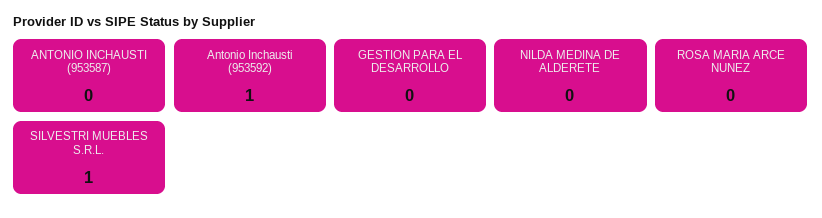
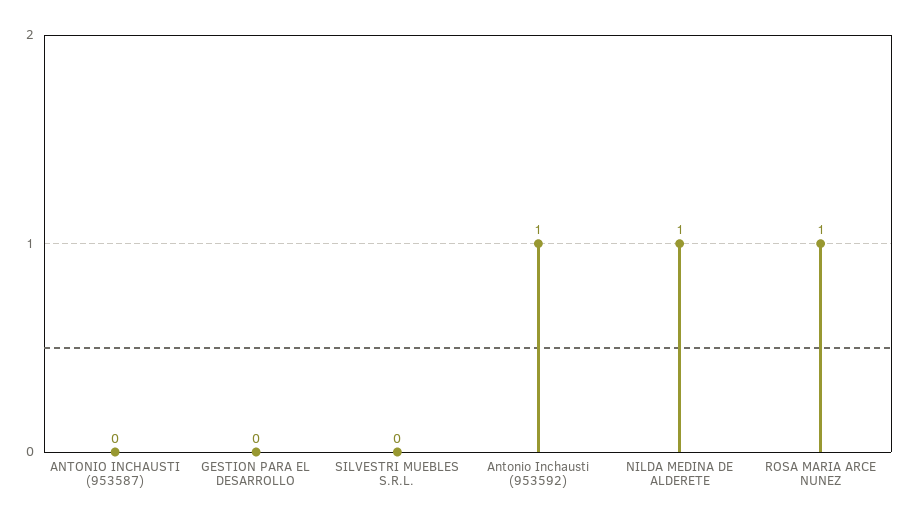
  {
    "ANTONIO INCHAUSTI (953587)": 0,
    "Antonio Inchausti (953592)": 1,
    "GESTION PARA EL DESARROLLO": 0,
-   "NILDA MEDINA DE ALDERETE": 0,
+   "NILDA MEDINA DE ALDERETE": 1,
-   "ROSA MARIA ARCE NUNEZ": 0,
+   "ROSA MARIA ARCE NUNEZ": 1,
-   "SILVESTRI MUEBLES S.R.L.": 1
+   "SILVESTRI MUEBLES S.R.L.": 0
  }

